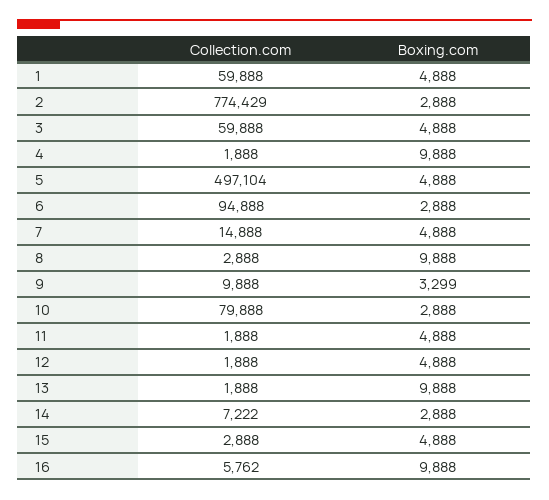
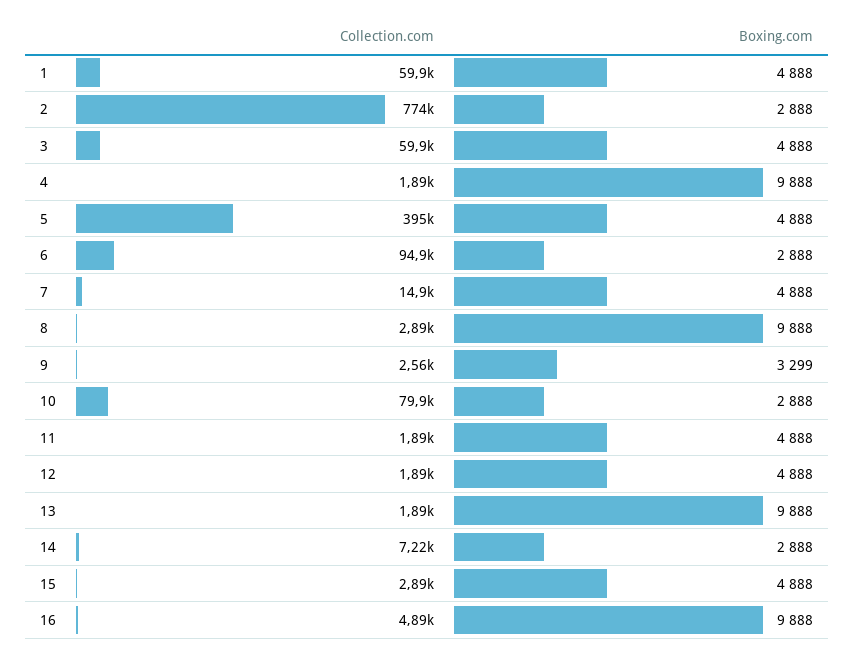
  {
    "Collection.com": {
      "1": 59888,
      "2": 774429,
      "3": 59888,
      "4": 1888,
-     "5": 497104,
+     "5": 395000,
      "6": 94888,
      "7": 14888,
      "8": 2888,
-     "9": 9888,
+     "9": 2560,
      "10": 79888,
      "11": 1888,
      "12": 1888,
      "13": 1888,
      "14": 7222,
      "15": 2888,
-     "16": 5762
+     "16": 4890
    },
    "Boxing.com": {
      "1": 4888,
      "2": 2888,
      "3": 4888,
      "4": 9888,
      "5": 4888,
      "6": 2888,
      "7": 4888,
      "8": 9888,
      "9": 3299,
      "10": 2888,
      "11": 4888,
      "12": 4888,
      "13": 9888,
      "14": 2888,
      "15": 4888,
      "16": 9888
    }
  }

